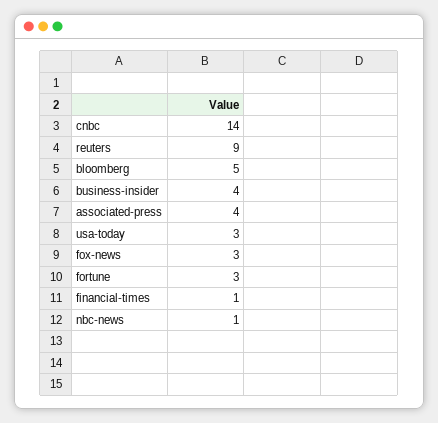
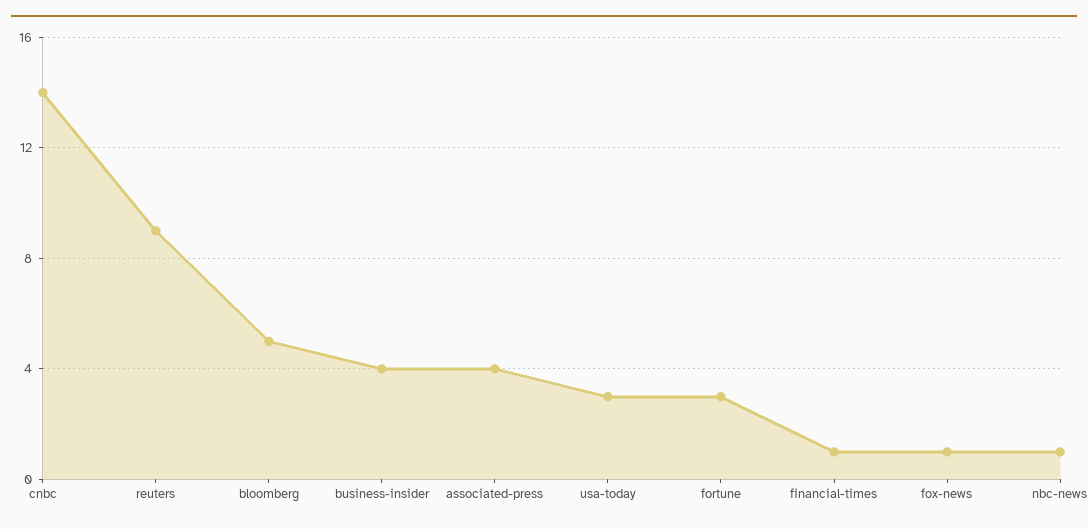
  {
    "cnbc": 14,
    "reuters": 9,
    "bloomberg": 5,
    "business-insider": 4,
    "associated-press": 4,
    "usa-today": 3,
-   "fox-news": 3,
+   "fox-news": 1,
    "fortune": 3,
    "financial-times": 1,
    "nbc-news": 1
  }

